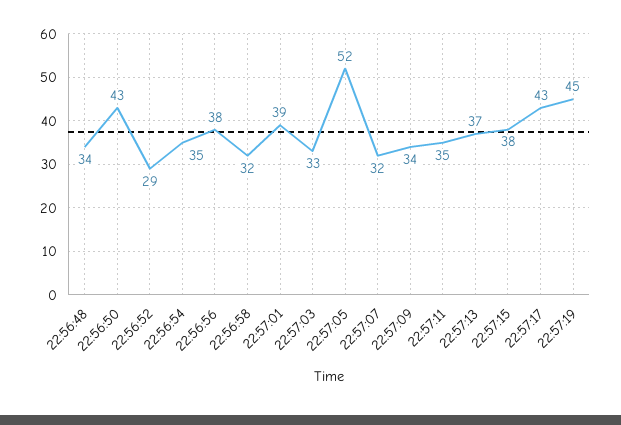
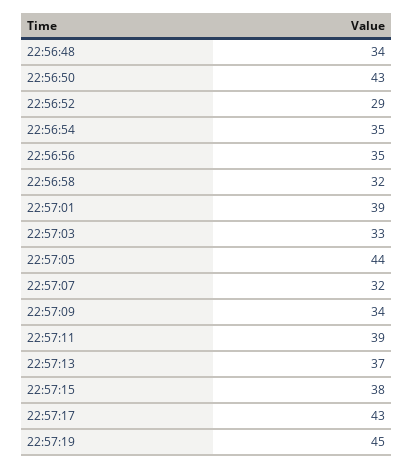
  {
    "22:56:48": 34,
    "22:56:50": 43,
    "22:56:52": 29,
    "22:56:54": 35,
-   "22:56:56": 38,
+   "22:56:56": 35,
    "22:56:58": 32,
    "22:57:01": 39,
    "22:57:03": 33,
-   "22:57:05": 52,
+   "22:57:05": 44,
    "22:57:07": 32,
    "22:57:09": 34,
-   "22:57:11": 35,
+   "22:57:11": 39,
    "22:57:13": 37,
    "22:57:15": 38,
    "22:57:17": 43,
    "22:57:19": 45
  }

